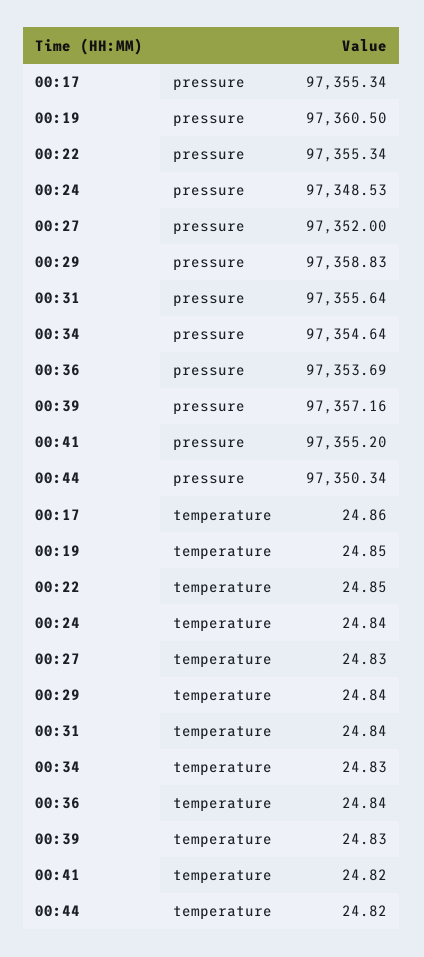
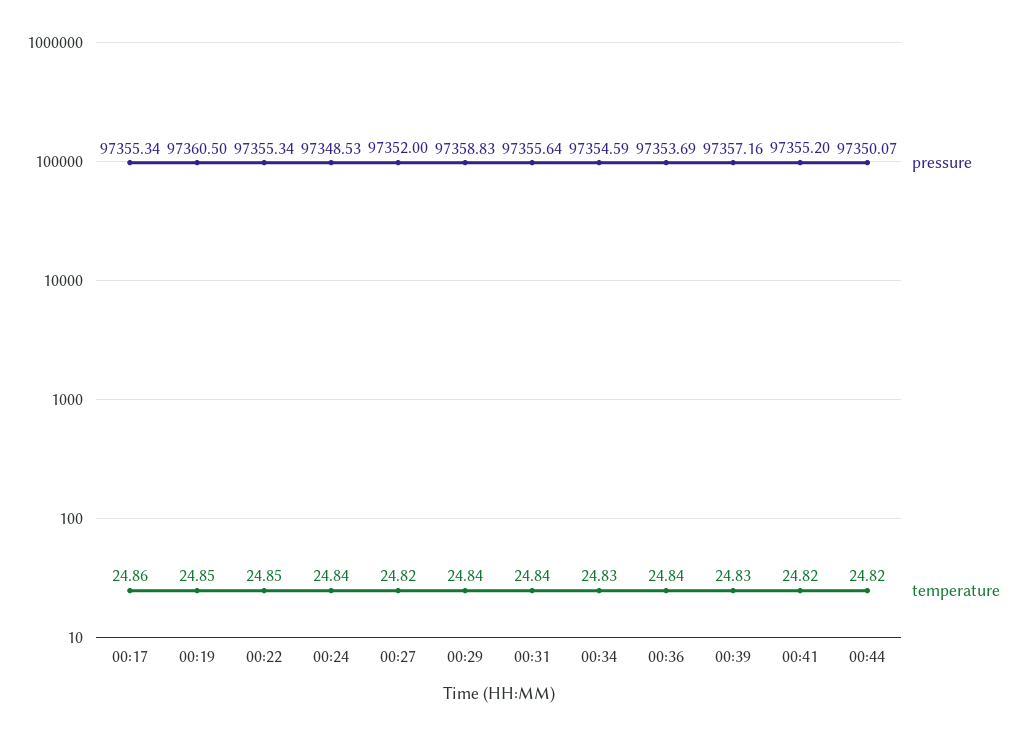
  {
    "pressure": {
      "00:17": 97355.34,
      "00:19": 97360.5,
      "00:22": 97355.34,
      "00:24": 97348.53,
      "00:27": 97352,
      "00:29": 97358.83,
      "00:31": 97355.64,
-     "00:34": 97354.64,
+     "00:34": 97354.59,
      "00:36": 97353.69,
      "00:39": 97357.16,
      "00:41": 97355.2,
-     "00:44": 97350.34
+     "00:44": 97350.07
    },
    "temperature": {
      "00:17": 24.86,
      "00:19": 24.85,
      "00:22": 24.85,
      "00:24": 24.84,
-     "00:27": 24.83,
+     "00:27": 24.82,
      "00:29": 24.84,
      "00:31": 24.84,
      "00:34": 24.83,
      "00:36": 24.84,
      "00:39": 24.83,
      "00:41": 24.82,
      "00:44": 24.82
    }
  }

